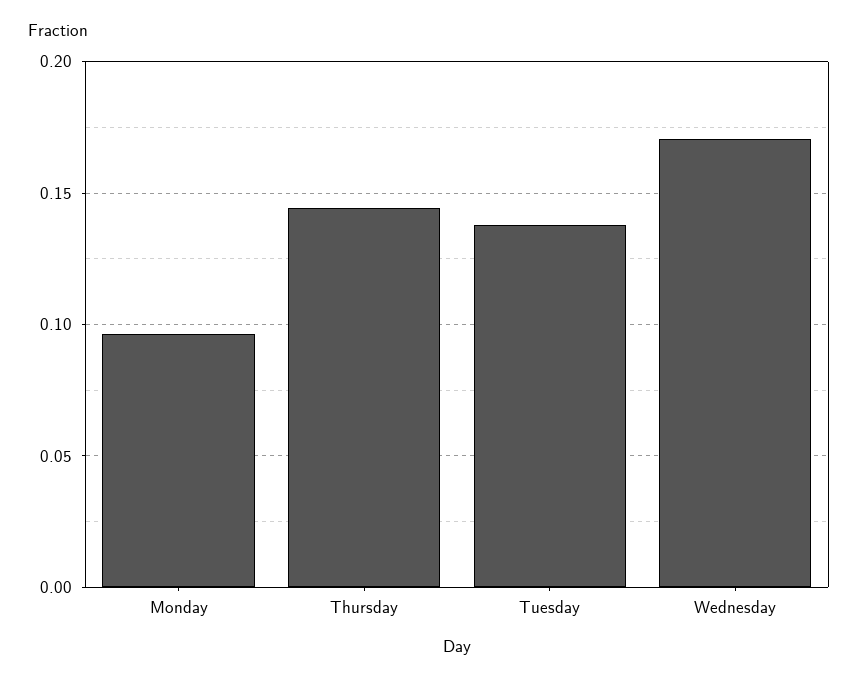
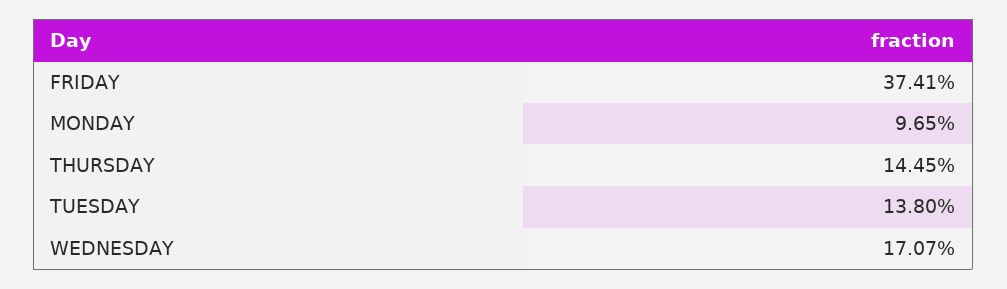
  {
    "Monday": 0.0965,
    "Thursday": 0.1445,
    "Tuesday": 0.138,
-   "Wednesday": 0.1707
+   "Wednesday": 0.1707,
+   "FRIDAY": 0.3741
  }

